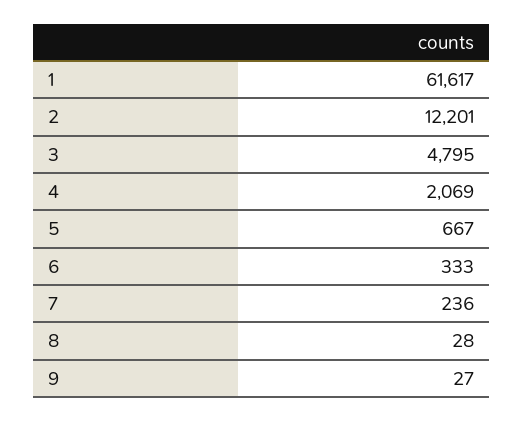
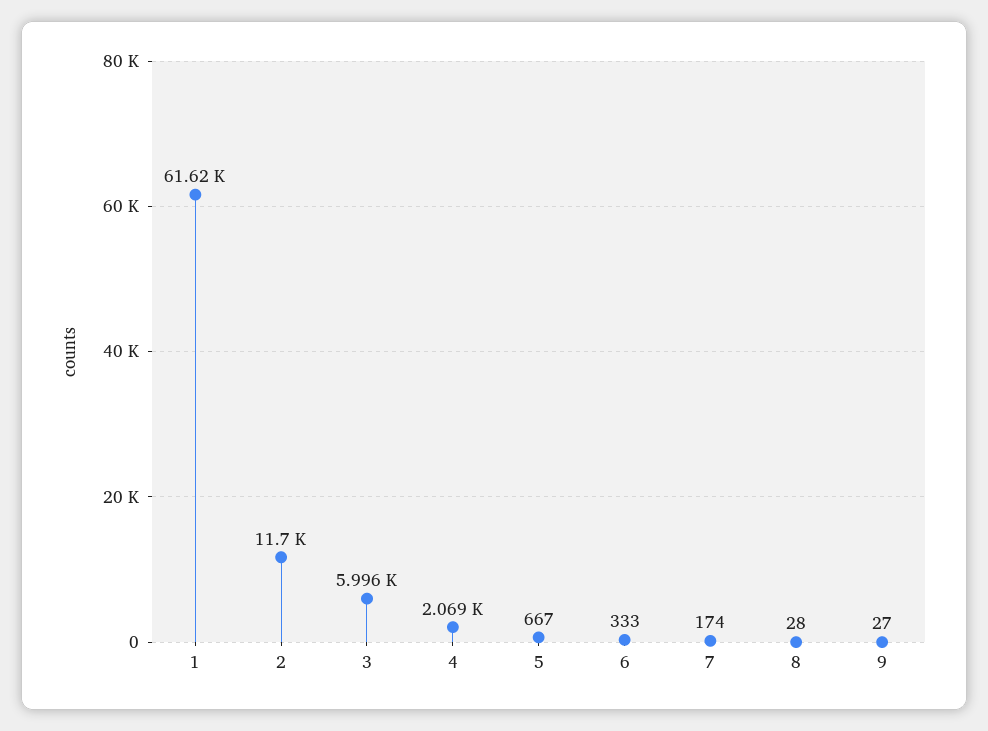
  {
    "1": 61617,
-   "2": 12201,
+   "2": 11700,
-   "3": 4795,
+   "3": 5996,
    "4": 2069,
    "5": 667,
    "6": 333,
-   "7": 236,
+   "7": 174,
    "8": 28,
    "9": 27
  }

